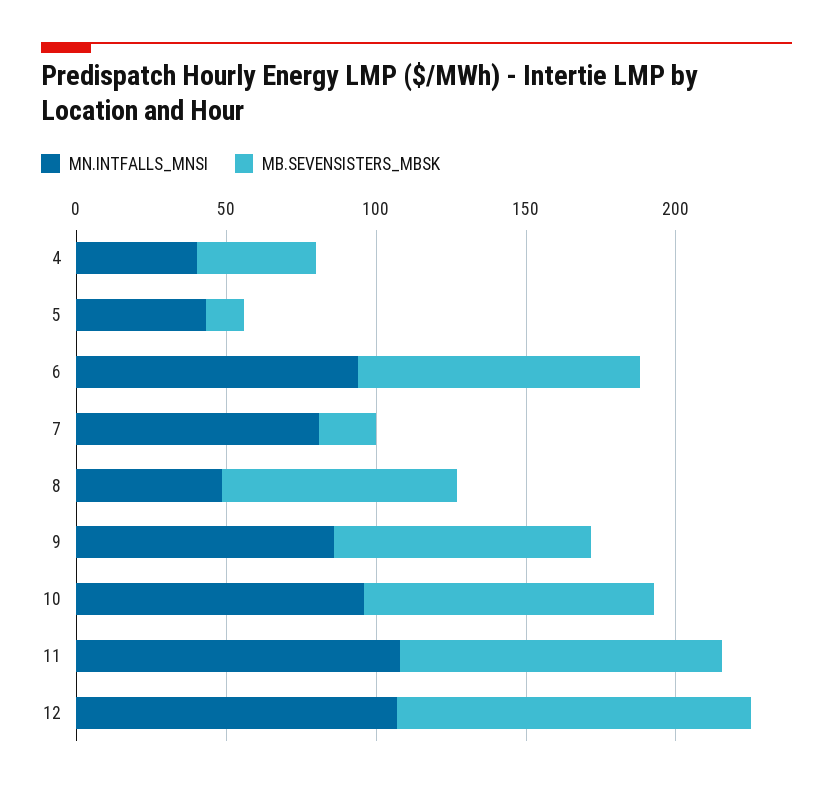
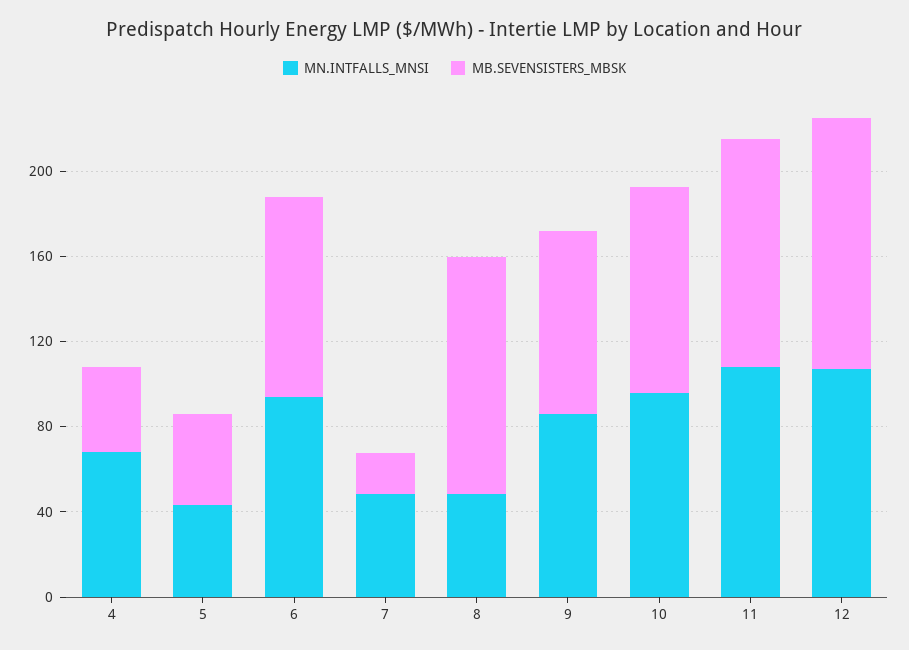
  {
    "MN.INTFALLS_MNSI": {
-     "4": 40,
+     "4": 70,
      "5": 40,
      "6": 90,
-     "7": 80,
+     "7": 50,
      "8": 50,
      "9": 90,
      "10": 100,
      "11": 110,
      "12": 110
    },
    "MB.SEVENSISTERS_MBSK": {
      "4": 40,
-     "5": 10,
+     "5": 40,
      "6": 90,
      "7": 20,
-     "8": 80,
+     "8": 110,
      "9": 90,
      "10": 100,
      "11": 110,
      "12": 120
    }
  }

